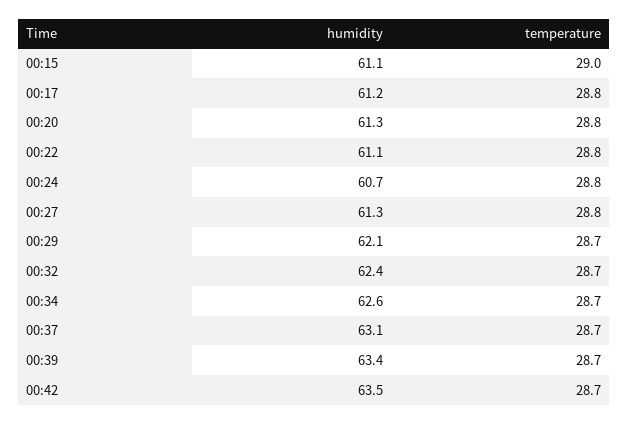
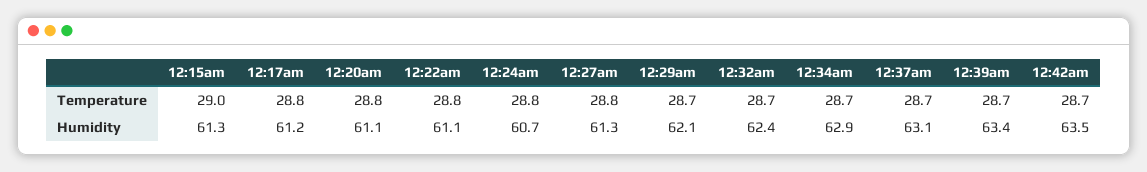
  {
    "humidity": {
-     "00:15": 61.1,
+     "00:15": 61.3,
      "00:17": 61.2,
-     "00:20": 61.3,
+     "00:20": 61.1,
      "00:22": 61.1,
      "00:24": 60.7,
      "00:27": 61.3,
      "00:29": 62.1,
      "00:32": 62.4,
-     "00:34": 62.6,
+     "00:34": 62.9,
      "00:37": 63.1,
      "00:39": 63.4,
      "00:42": 63.5
    },
    "temperature": {
      "00:15": 29,
      "00:17": 28.8,
      "00:20": 28.8,
      "00:22": 28.8,
      "00:24": 28.8,
      "00:27": 28.8,
      "00:29": 28.7,
      "00:32": 28.7,
      "00:34": 28.7,
      "00:37": 28.7,
      "00:39": 28.7,
      "00:42": 28.7
    }
  }

